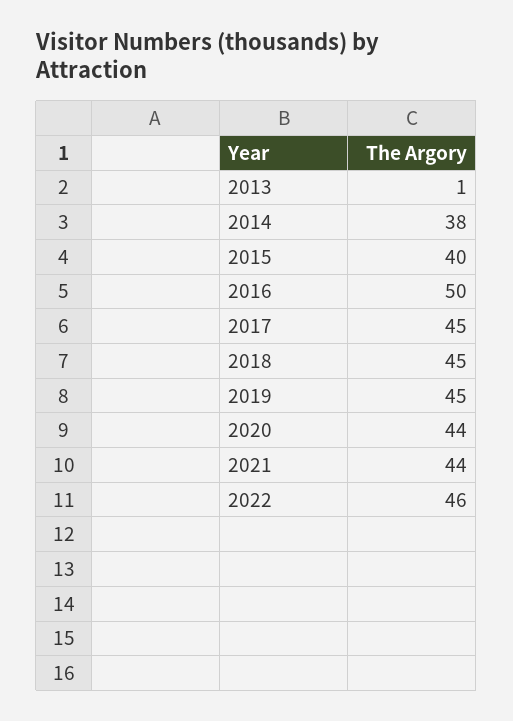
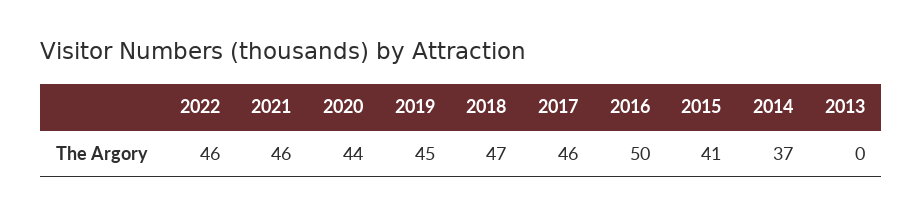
  {
-   "2013": 1,
+   "2013": 0,
-   "2014": 38,
+   "2014": 37,
-   "2015": 40,
+   "2015": 41,
    "2016": 50,
-   "2017": 45,
+   "2017": 46,
-   "2018": 45,
+   "2018": 47,
    "2019": 45,
    "2020": 44,
-   "2021": 44,
+   "2021": 46,
    "2022": 46
  }

